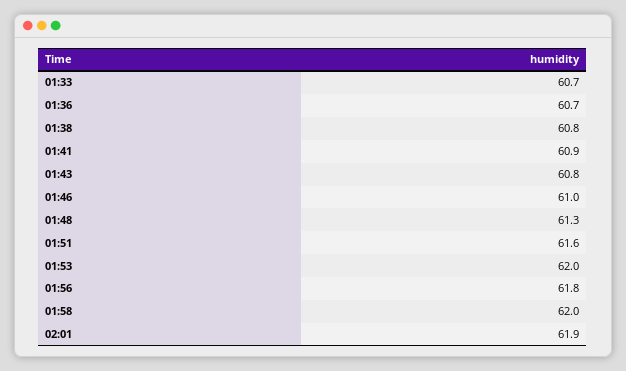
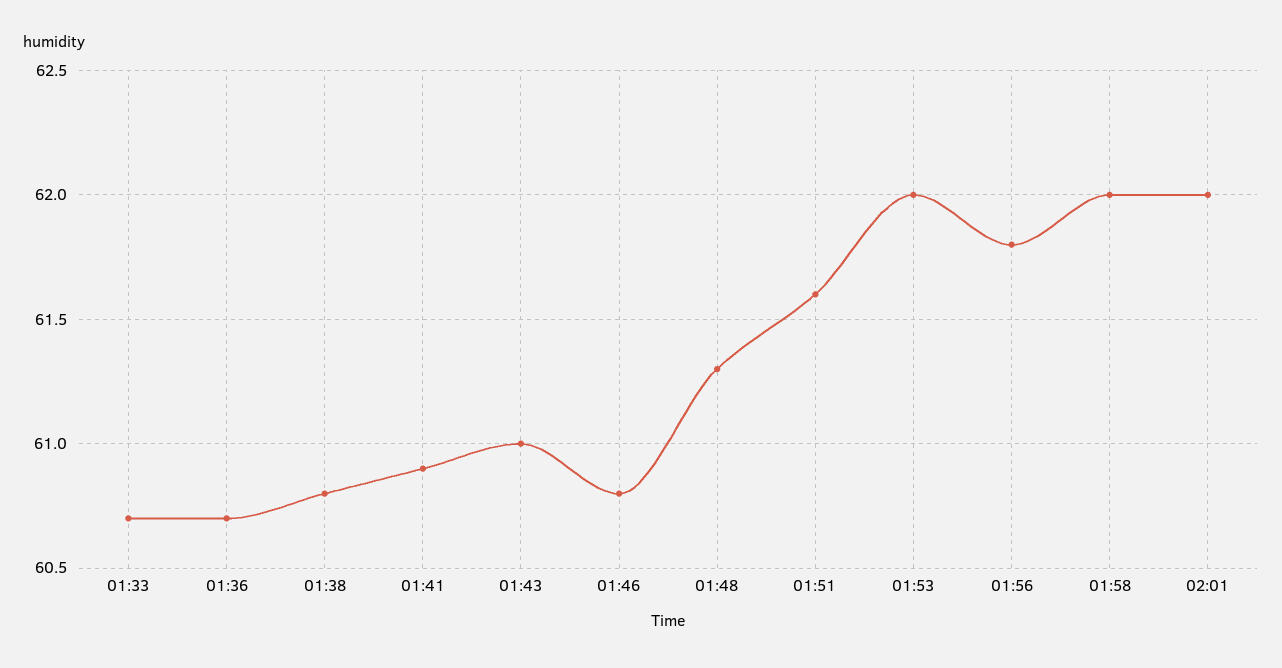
  {
    "01:33": 60.7,
    "01:36": 60.7,
    "01:38": 60.8,
    "01:41": 60.9,
-   "01:43": 60.8,
+   "01:43": 61,
-   "01:46": 61,
+   "01:46": 60.8,
    "01:48": 61.3,
    "01:51": 61.6,
    "01:53": 62,
    "01:56": 61.8,
    "01:58": 62,
-   "02:01": 61.9
+   "02:01": 62
  }

